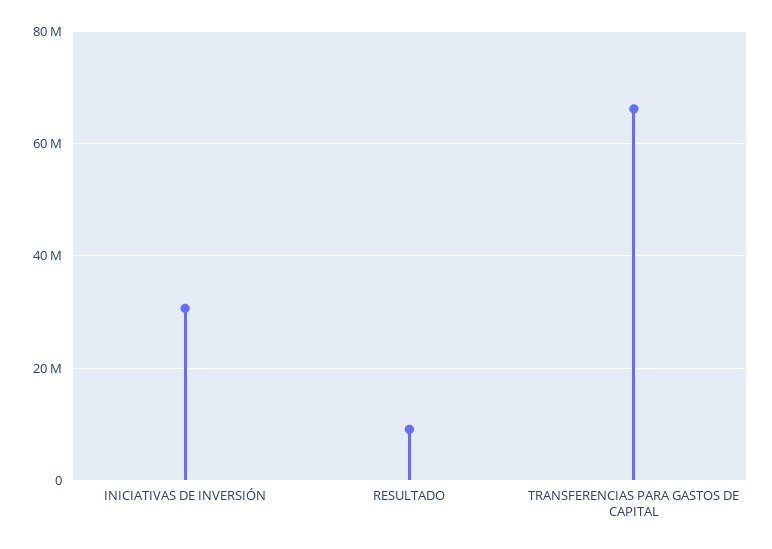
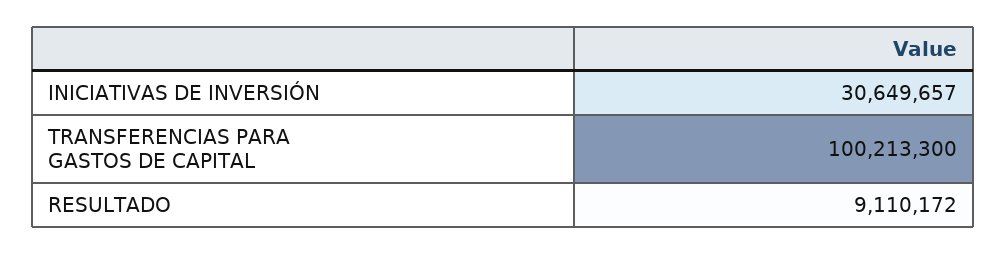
  {
    "INICIATIVAS DE INVERSIÓN": 30649657,
    "RESULTADO": 9110172,
-   "TRANSFERENCIAS PARA GASTOS DE CAPITAL": 66000000
+   "TRANSFERENCIAS PARA GASTOS DE CAPITAL": 100213300
  }

